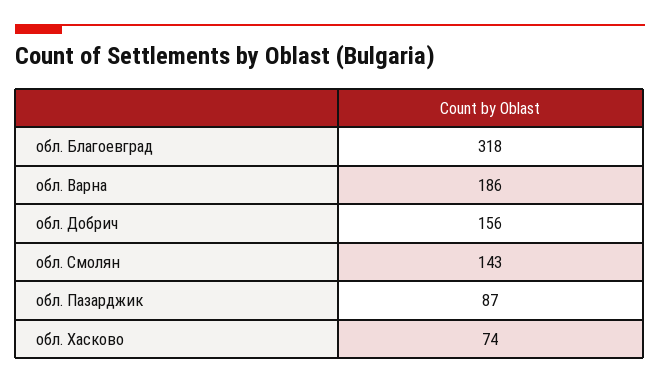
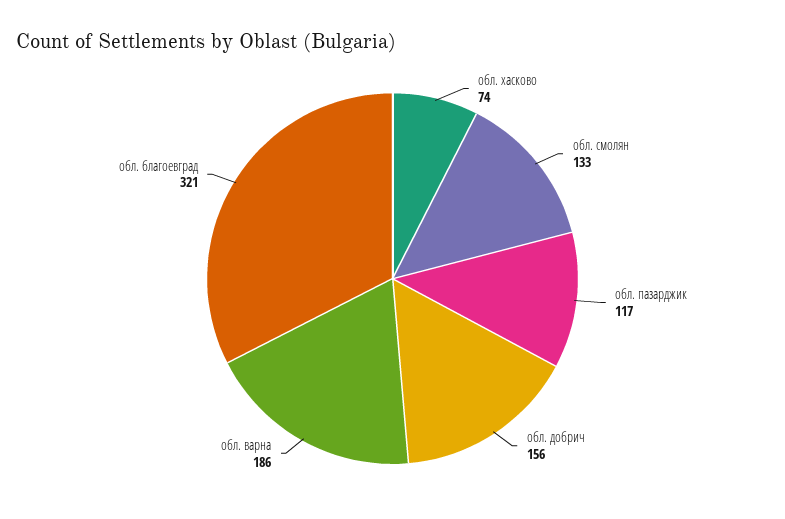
  {
-   "обл. Благоевград": 318,
+   "обл. Благоевград": 321,
    "обл. Варна": 186,
    "обл. Добрич": 156,
-   "обл. Смолян": 143,
+   "обл. Смолян": 133,
-   "обл. Пазарджик": 87,
+   "обл. Пазарджик": 117,
    "обл. Хасково": 74
  }

